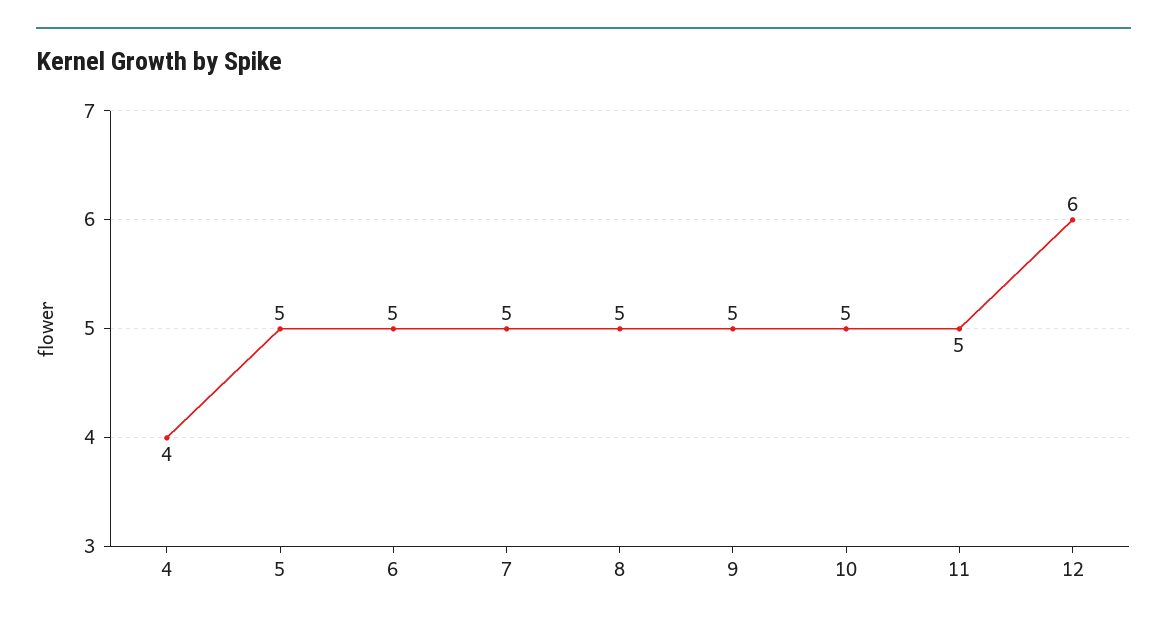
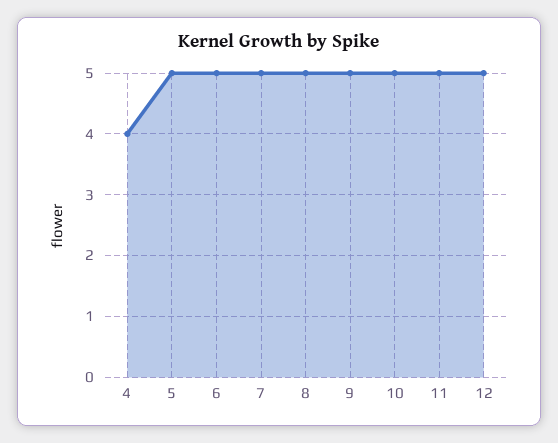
  {
    "4": 4,
    "5": 5,
    "6": 5,
    "7": 5,
    "8": 5,
    "9": 5,
    "10": 5,
    "11": 5,
-   "12": 6
+   "12": 5
  }

